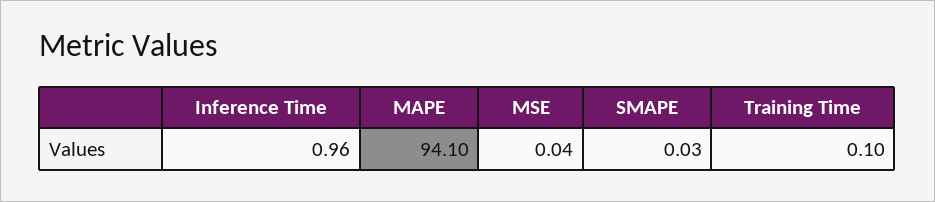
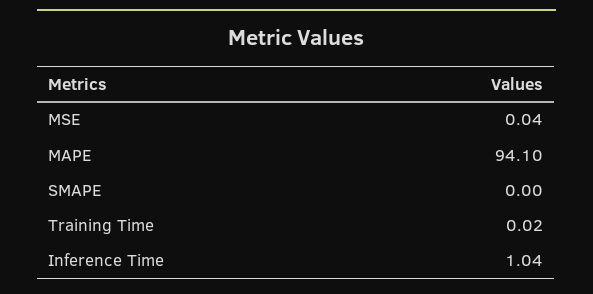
  {
-   "Inference Time": 0.96,
+   "Inference Time": 1.04,
    "MAPE": 94.1,
    "MSE": 0.04,
-   "SMAPE": 0.03,
+   "SMAPE": 0,
-   "Training Time": 0.1
+   "Training Time": 0.02
  }

